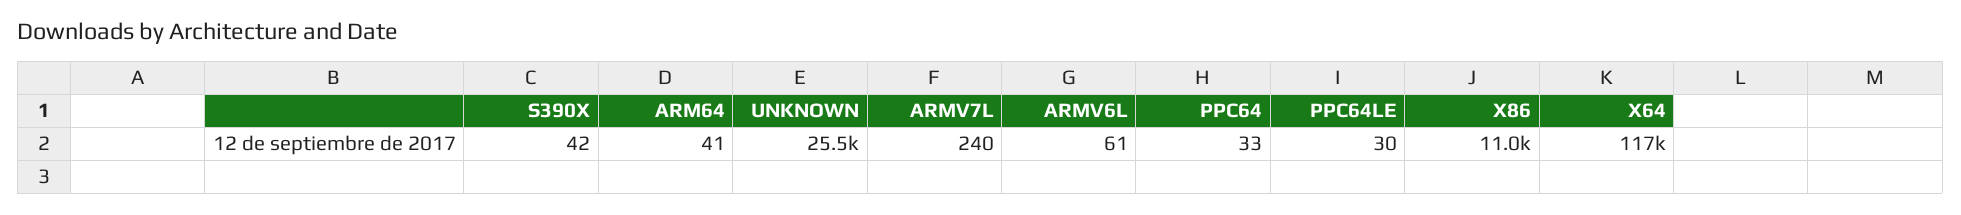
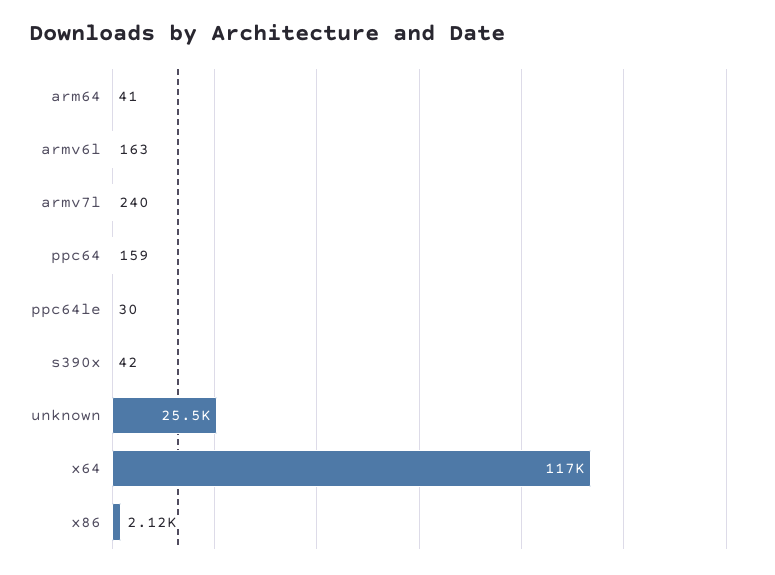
  {
    "S390X": 42,
    "ARM64": 41,
    "UNKNOWN": 25500,
    "ARMV7L": 240,
-   "ARMV6L": 61,
+   "ARMV6L": 163,
-   "PPC64": 33,
+   "PPC64": 159,
    "PPC64LE": 30,
-   "X86": 11000,
+   "X86": 2120,
    "X64": 117000
  }

